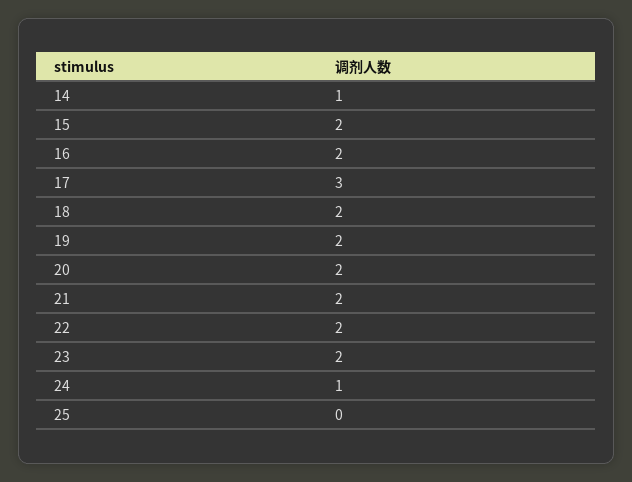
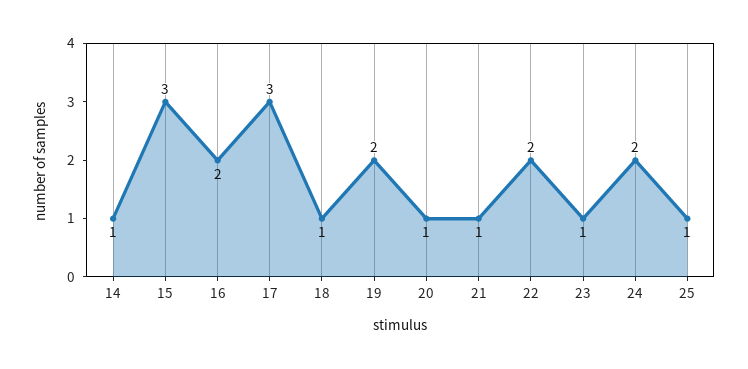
  {
    "14": 1,
-   "15": 2,
+   "15": 3,
    "16": 2,
    "17": 3,
-   "18": 2,
+   "18": 1,
    "19": 2,
-   "20": 2,
+   "20": 1,
-   "21": 2,
+   "21": 1,
    "22": 2,
-   "23": 2,
+   "23": 1,
-   "24": 1,
+   "24": 2,
-   "25": 0
+   "25": 1
  }

